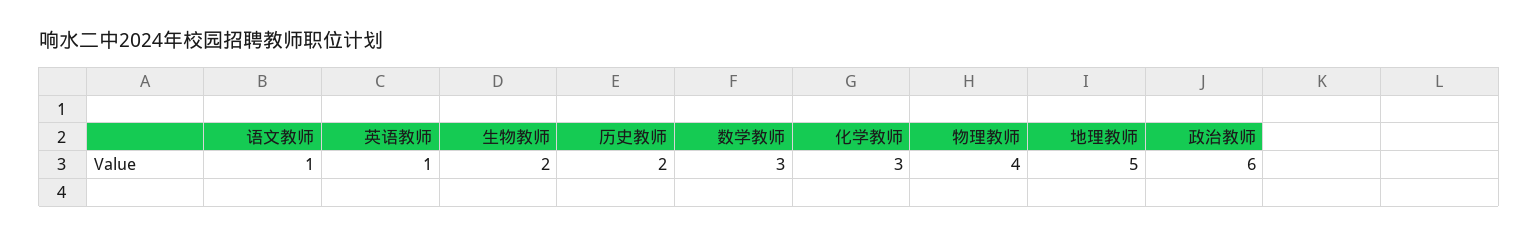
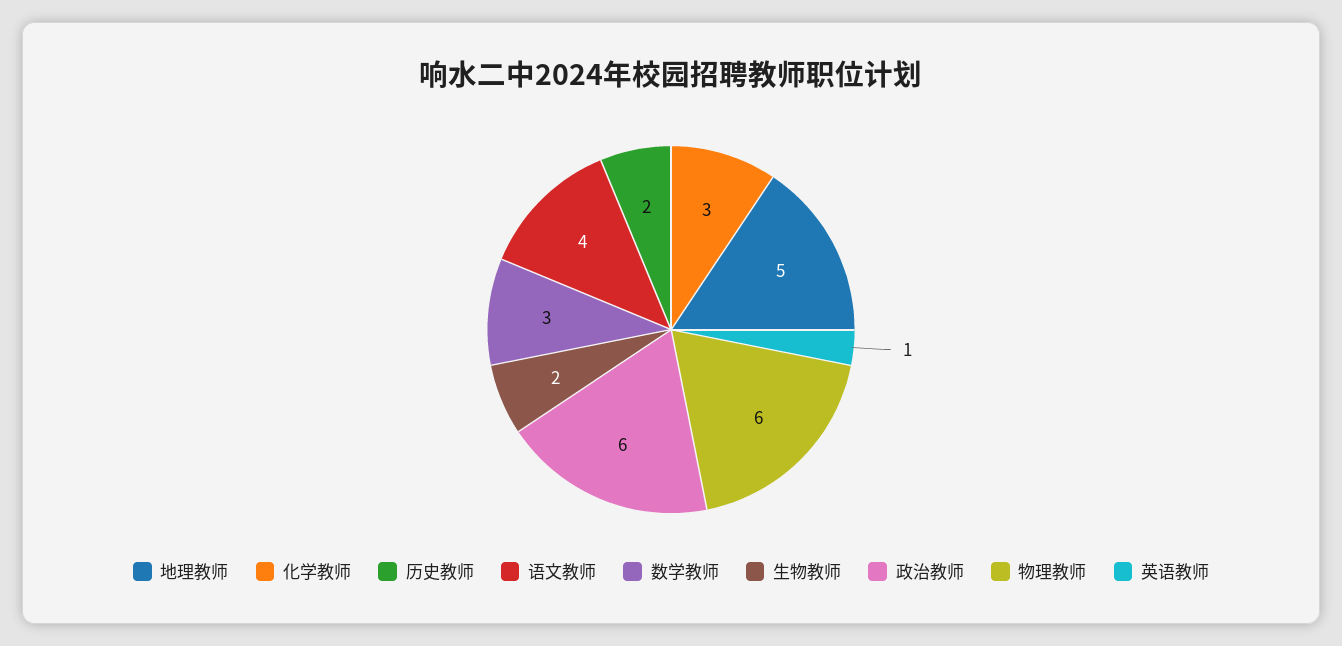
  {
-   "语文教师": 1,
+   "语文教师": 4,
    "英语教师": 1,
    "生物教师": 2,
    "历史教师": 2,
    "数学教师": 3,
    "化学教师": 3,
-   "物理教师": 4,
+   "物理教师": 6,
    "地理教师": 5,
    "政治教师": 6
  }

